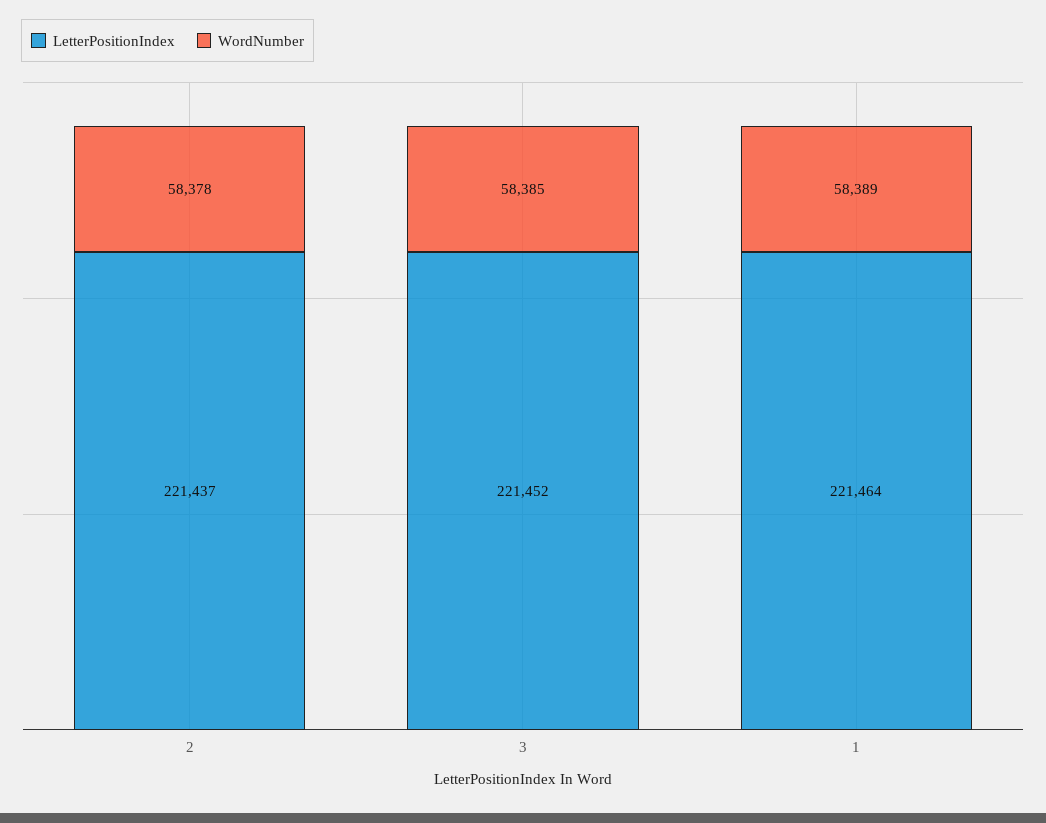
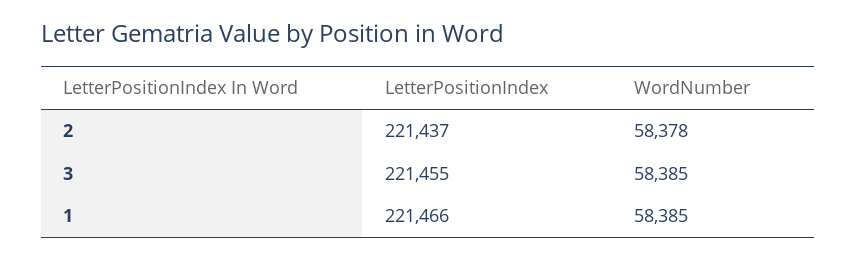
  {
    "LetterPositionIndex": {
      "2": 221437,
-     "3": 221452,
+     "3": 221455,
-     "1": 221464
+     "1": 221466
    },
    "WordNumber": {
      "2": 58378,
      "3": 58385,
-     "1": 58389
+     "1": 58385
    }
  }

